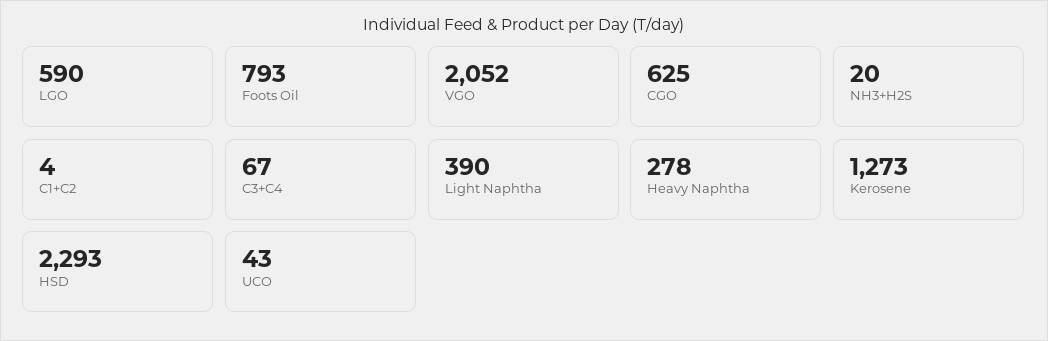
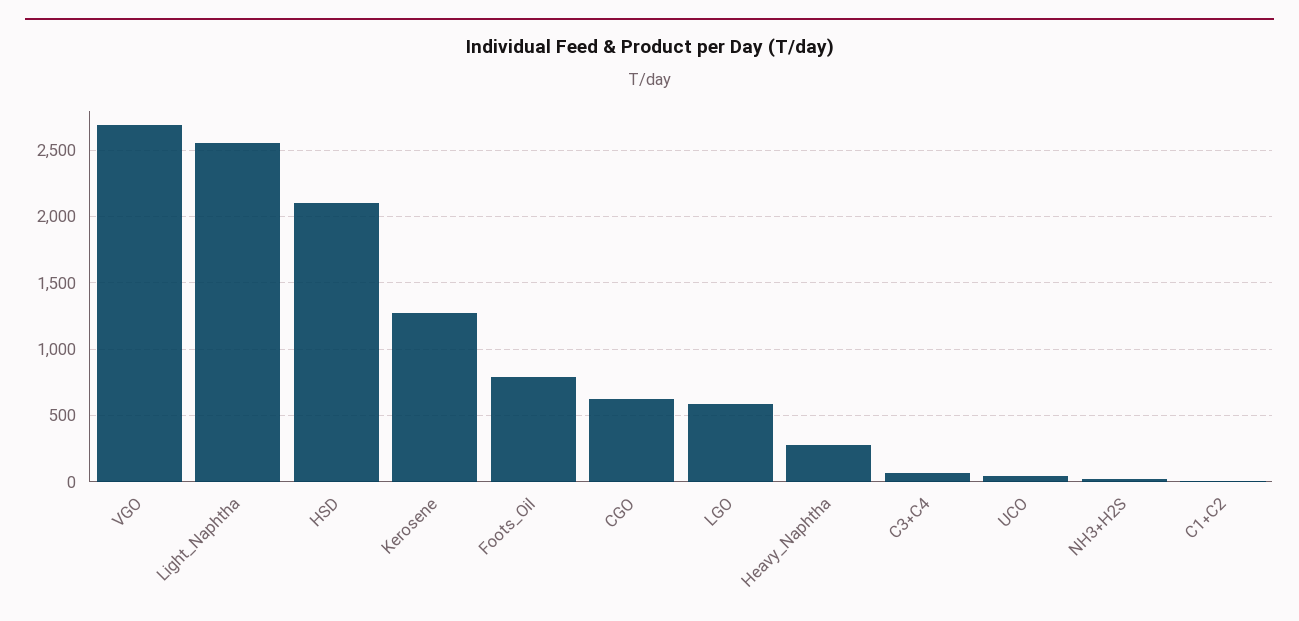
  {
    "LGO": 590,
    "Foots Oil": 793,
-   "VGO": 2052,
+   "VGO": 2700,
    "CGO": 625,
    "NH3+H2S": 20,
    "C1+C2": 4,
    "C3+C4": 67,
-   "Light Naphtha": 390,
+   "Light Naphtha": 2550,
    "Heavy Naphtha": 278,
    "Kerosene": 1273,
-   "HSD": 2293,
+   "HSD": 2100,
    "UCO": 43
  }

